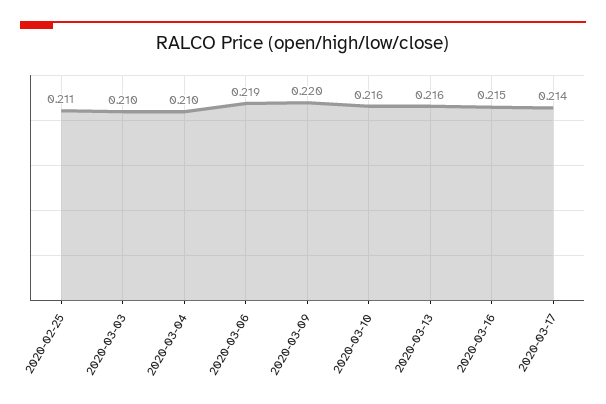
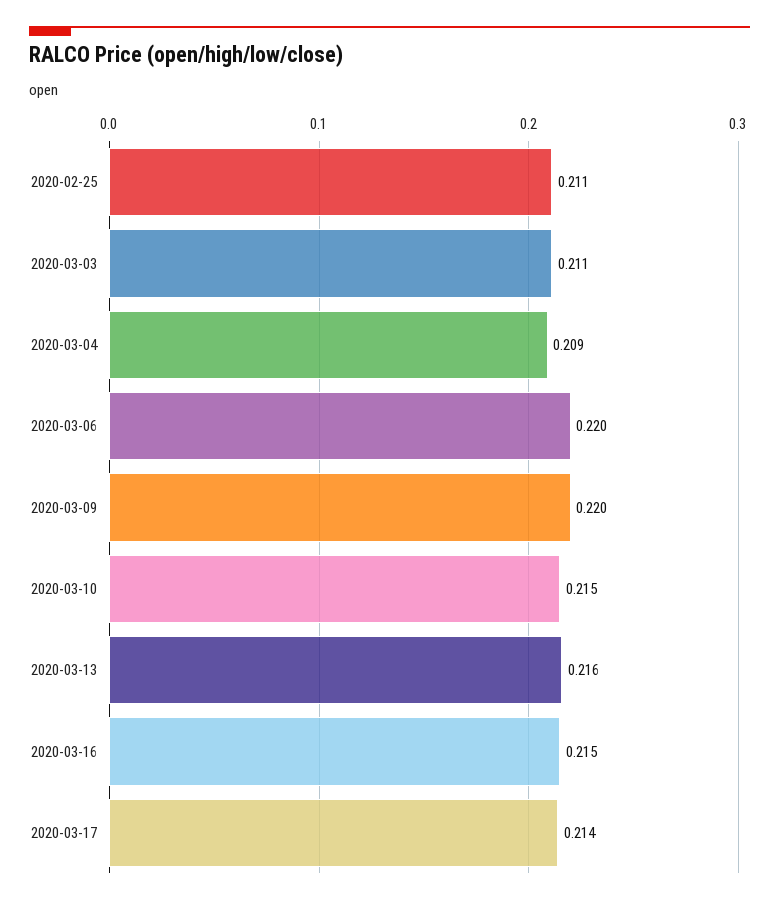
  {
    "2020-02-25": 0.211,
-   "2020-03-03": 0.21,
+   "2020-03-03": 0.211,
-   "2020-03-04": 0.21,
+   "2020-03-04": 0.209,
-   "2020-03-06": 0.219,
+   "2020-03-06": 0.22,
    "2020-03-09": 0.22,
-   "2020-03-10": 0.216,
+   "2020-03-10": 0.215,
    "2020-03-13": 0.216,
    "2020-03-16": 0.215,
    "2020-03-17": 0.214
  }

